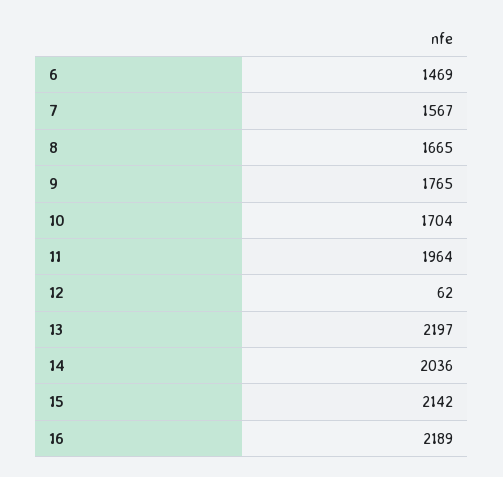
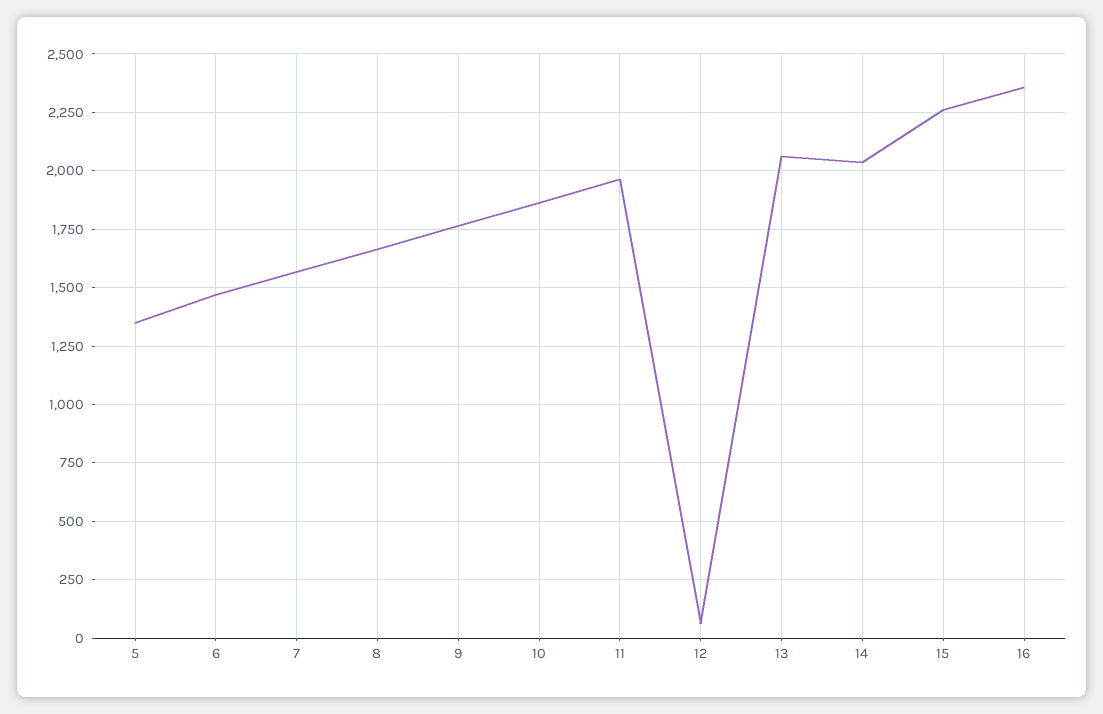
  {
    "6": 1469,
    "7": 1567,
    "8": 1665,
    "9": 1765,
-   "10": 1704,
+   "10": 1850,
    "11": 1964,
    "12": 62,
-   "13": 2197,
+   "13": 2050,
    "14": 2036,
-   "15": 2142,
+   "15": 2250,
-   "16": 2189
+   "16": 2350,
+   "5": 1350
  }

